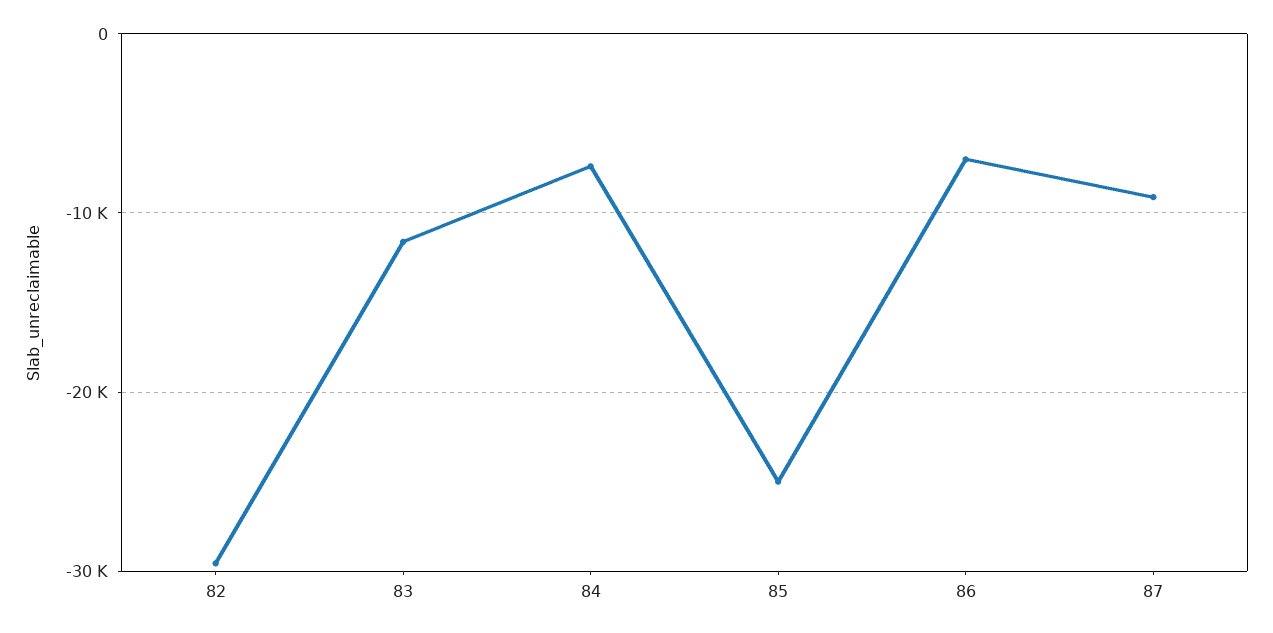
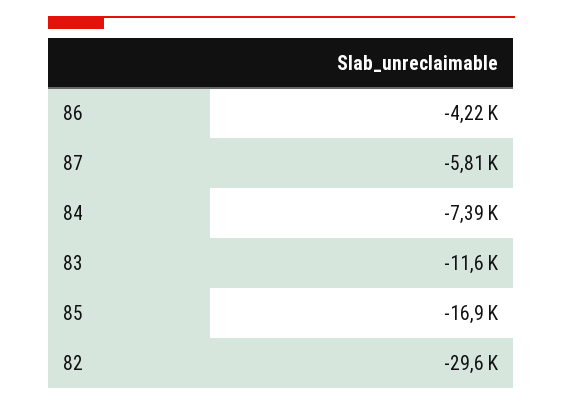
  {
    "82": -29600,
    "83": -11600,
    "84": -7390,
-   "85": -25000,
+   "85": -16900,
-   "86": -7000,
+   "86": -4220,
-   "87": -9000
+   "87": -5810
  }

